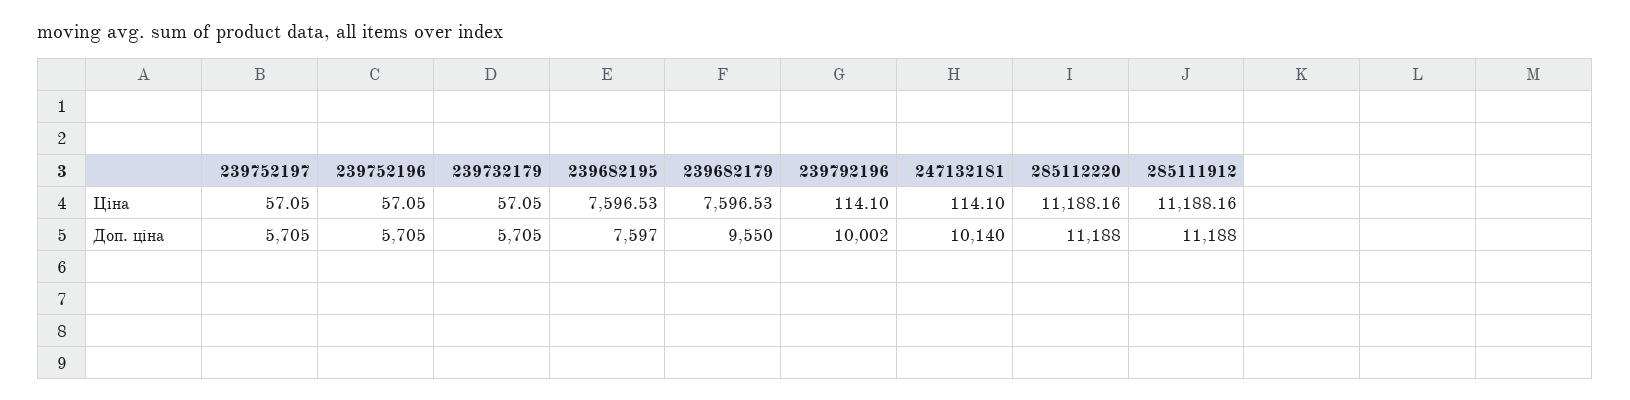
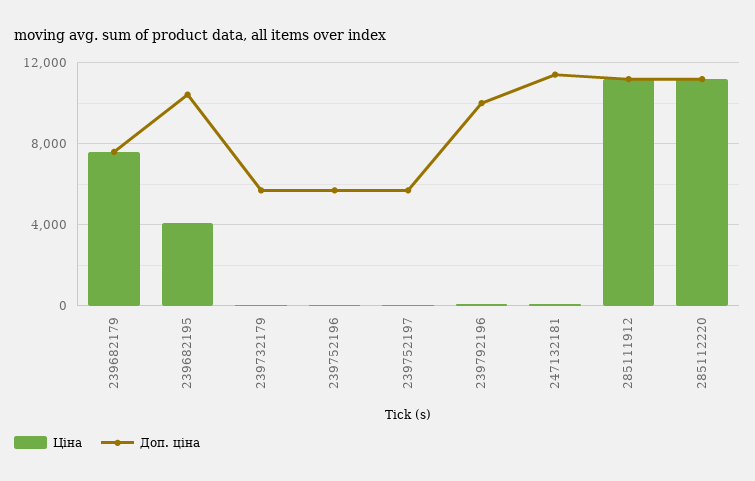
  {
    "Ціна": {
      "239752197": 57.05,
      "239752196": 57.05,
      "239732179": 57.05,
-     "239682195": 7596.53,
+     "239682195": 4000,
      "239682179": 7596.53,
      "239792196": 114.1,
      "247132181": 114.1,
      "285112220": 11188.16,
      "285111912": 11188.16
    },
    "Доп. ціна": {
      "239752197": 5705,
      "239752196": 5705,
      "239732179": 5705,
-     "239682195": 7597,
+     "239682195": 10500,
-     "239682179": 9550,
+     "239682179": 7500,
      "239792196": 10002,
-     "247132181": 10140,
+     "247132181": 11500,
      "285112220": 11188,
      "285111912": 11188
    }
  }

